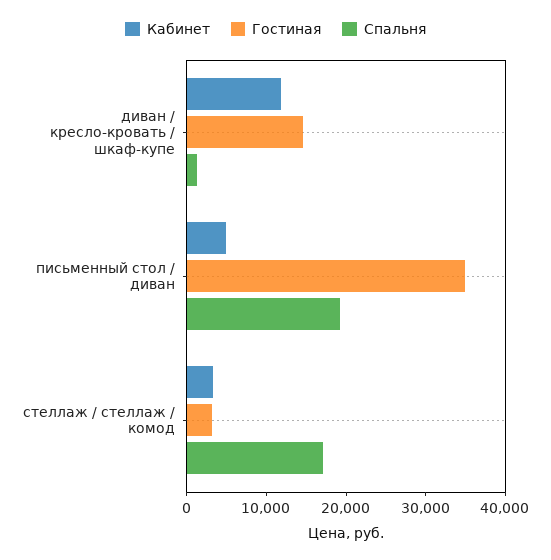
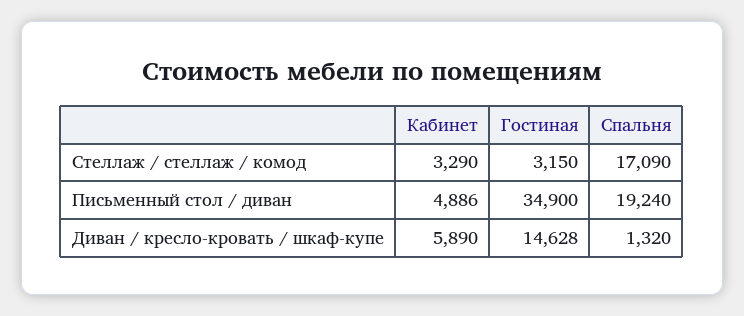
  {
    "Кабинет": {
-     "диван / кресло-кровать / шкаф-купе": 12000,
+     "диван / кресло-кровать / шкаф-купе": 5890,
      "письменный стол / диван": 4886,
      "стеллаж / стеллаж / комод": 3290
    },
    "Гостиная": {
      "диван / кресло-кровать / шкаф-купе": 14628,
      "письменный стол / диван": 34900,
      "стеллаж / стеллаж / комод": 3150
    },
    "Спальня": {
      "диван / кресло-кровать / шкаф-купе": 1320,
      "письменный стол / диван": 19240,
      "стеллаж / стеллаж / комод": 17090
    }
  }

